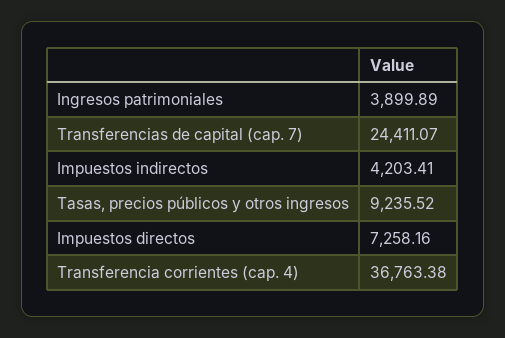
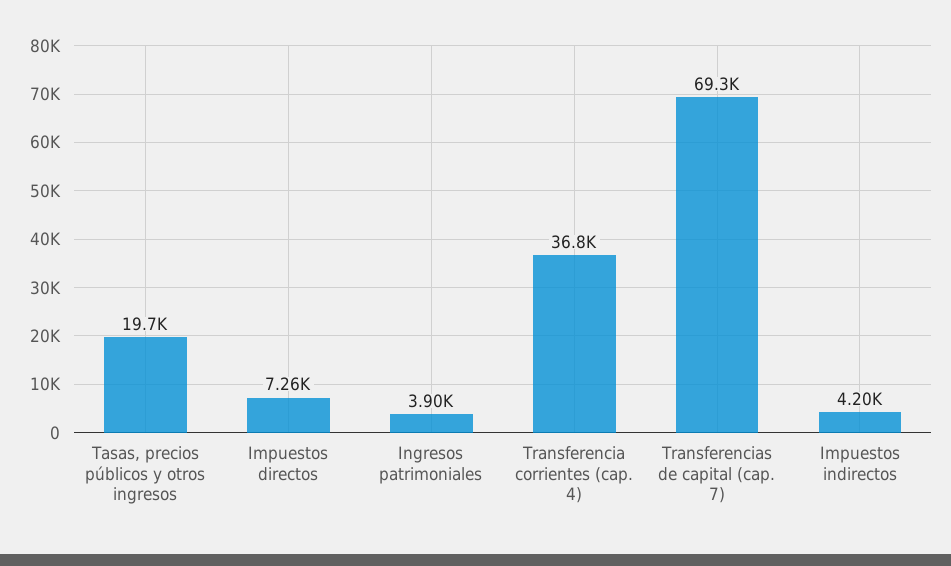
  {
    "Ingresos patrimoniales": 3899.89,
-   "Transferencias de capital (cap. 7)": 24411.07,
+   "Transferencias de capital (cap. 7)": 69300,
    "Impuestos indirectos": 4203.41,
-   "Tasas, precios públicos y otros ingresos": 9235.52,
+   "Tasas, precios públicos y otros ingresos": 19700,
    "Impuestos directos": 7258.16,
    "Transferencia corrientes (cap. 4)": 36763.38
  }

